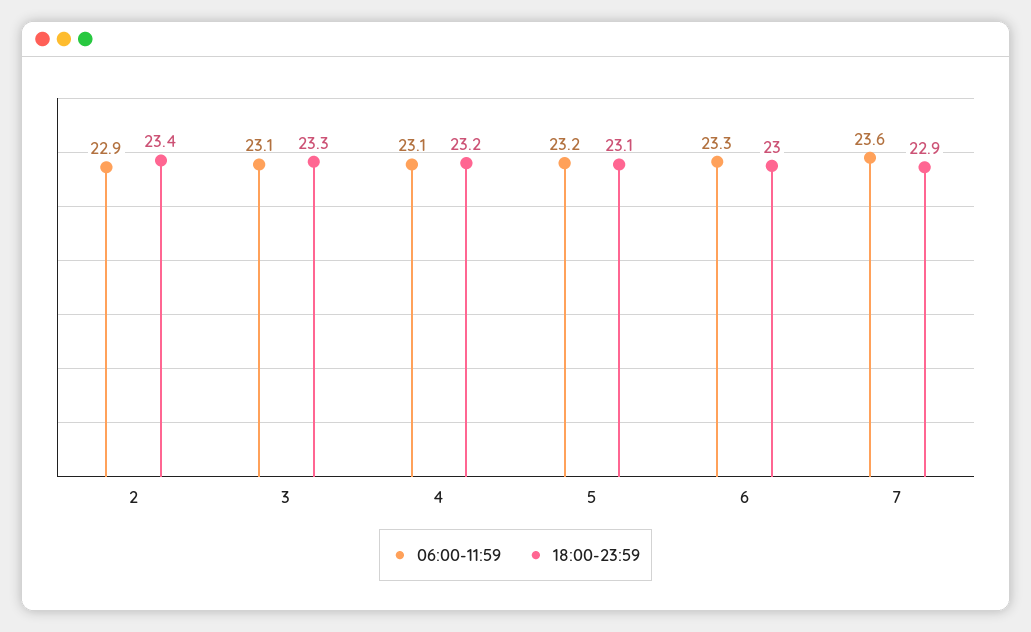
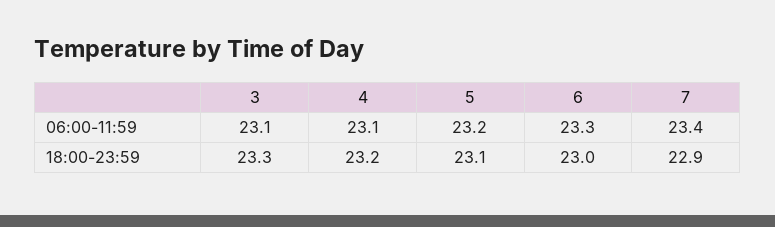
  {
    "06:00-11:59": {
-     "2": 22.9,
      "3": 23.1,
      "4": 23.1,
      "5": 23.2,
      "6": 23.3,
-     "7": 23.6
+     "7": 23.4
    },
    "18:00-23:59": {
-     "2": 23.4,
      "3": 23.3,
      "4": 23.2,
      "5": 23.1,
      "6": 23,
      "7": 22.9
    }
  }

